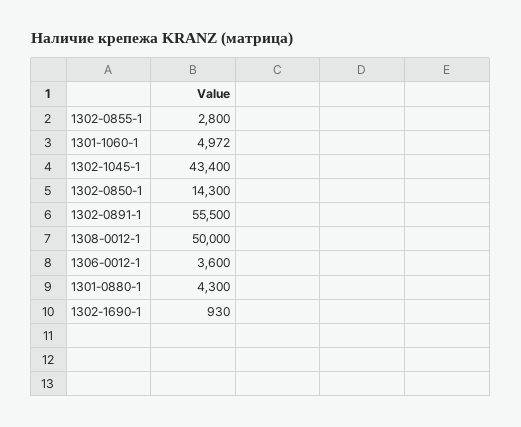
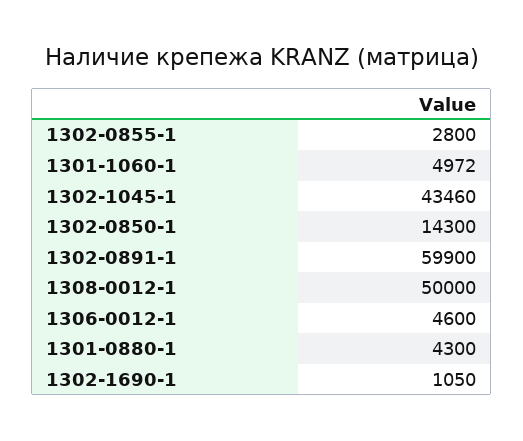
  {
    "1302-0855-1": 2800,
    "1301-1060-1": 4972,
-   "1302-1045-1": 43400,
+   "1302-1045-1": 43460,
    "1302-0850-1": 14300,
-   "1302-0891-1": 55500,
+   "1302-0891-1": 59900,
    "1308-0012-1": 50000,
-   "1306-0012-1": 3600,
+   "1306-0012-1": 4600,
    "1301-0880-1": 4300,
-   "1302-1690-1": 930
+   "1302-1690-1": 1050
  }

